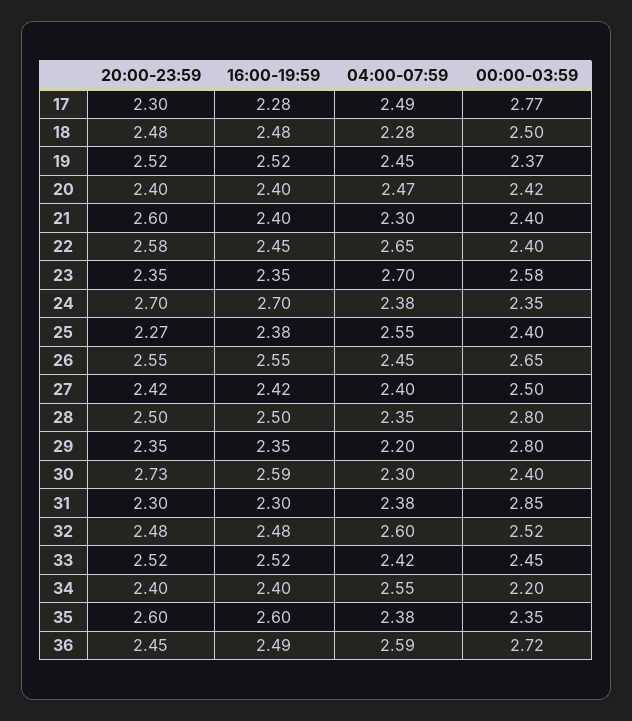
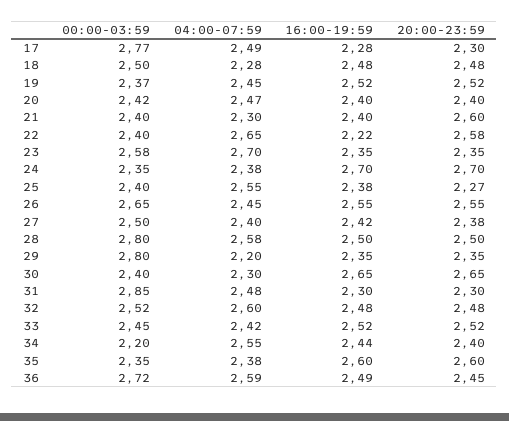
  {
    "20:00-23:59": {
      "17": 2.3,
      "18": 2.48,
      "19": 2.52,
      "20": 2.4,
      "21": 2.6,
      "22": 2.58,
      "23": 2.35,
      "24": 2.7,
      "25": 2.27,
      "26": 2.55,
-     "27": 2.42,
+     "27": 2.38,
      "28": 2.5,
      "29": 2.35,
-     "30": 2.73,
+     "30": 2.65,
      "31": 2.3,
      "32": 2.48,
      "33": 2.52,
      "34": 2.4,
      "35": 2.6,
      "36": 2.45
    },
    "16:00-19:59": {
      "17": 2.28,
      "18": 2.48,
      "19": 2.52,
      "20": 2.4,
      "21": 2.4,
-     "22": 2.45,
+     "22": 2.22,
      "23": 2.35,
      "24": 2.7,
      "25": 2.38,
      "26": 2.55,
      "27": 2.42,
      "28": 2.5,
      "29": 2.35,
-     "30": 2.59,
+     "30": 2.65,
      "31": 2.3,
      "32": 2.48,
      "33": 2.52,
-     "34": 2.4,
+     "34": 2.44,
      "35": 2.6,
      "36": 2.49
    },
    "04:00-07:59": {
      "17": 2.49,
      "18": 2.28,
      "19": 2.45,
      "20": 2.47,
      "21": 2.3,
      "22": 2.65,
      "23": 2.7,
      "24": 2.38,
      "25": 2.55,
      "26": 2.45,
      "27": 2.4,
-     "28": 2.35,
+     "28": 2.58,
      "29": 2.2,
      "30": 2.3,
-     "31": 2.38,
+     "31": 2.48,
      "32": 2.6,
      "33": 2.42,
      "34": 2.55,
      "35": 2.38,
      "36": 2.59
    },
    "00:00-03:59": {
      "17": 2.77,
      "18": 2.5,
      "19": 2.37,
      "20": 2.42,
      "21": 2.4,
      "22": 2.4,
      "23": 2.58,
      "24": 2.35,
      "25": 2.4,
      "26": 2.65,
      "27": 2.5,
      "28": 2.8,
      "29": 2.8,
      "30": 2.4,
      "31": 2.85,
      "32": 2.52,
      "33": 2.45,
      "34": 2.2,
      "35": 2.35,
      "36": 2.72
    }
  }

